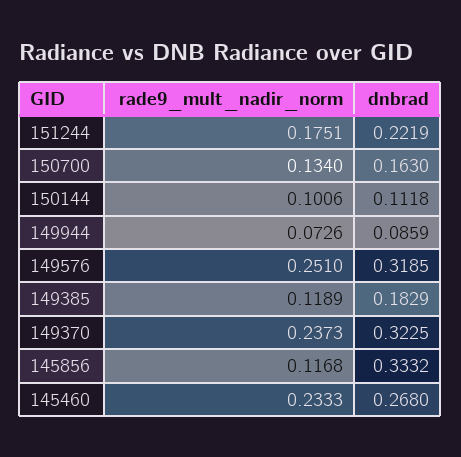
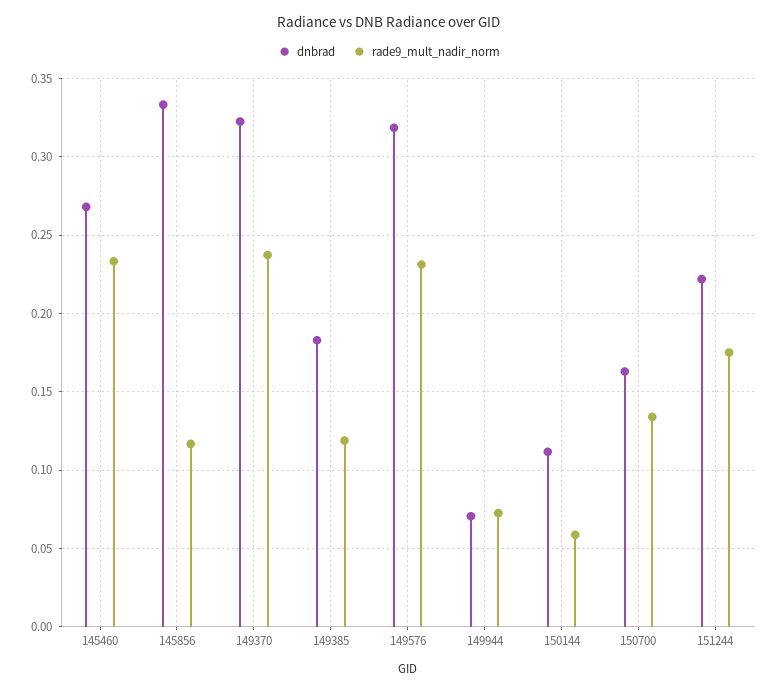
  {
    "rade9_mult_nadir_norm": {
      "151244": 0.1751,
      "150700": 0.134,
-     "150144": 0.1006,
+     "150144": 0.06,
      "149944": 0.0726,
-     "149576": 0.251,
+     "149576": 0.23,
      "149385": 0.1189,
      "149370": 0.2373,
      "145856": 0.1168,
      "145460": 0.2333
    },
    "dnbrad": {
      "151244": 0.2219,
      "150700": 0.163,
      "150144": 0.1118,
-     "149944": 0.0859,
+     "149944": 0.07,
      "149576": 0.3185,
      "149385": 0.1829,
      "149370": 0.3225,
      "145856": 0.3332,
      "145460": 0.268
    }
  }

